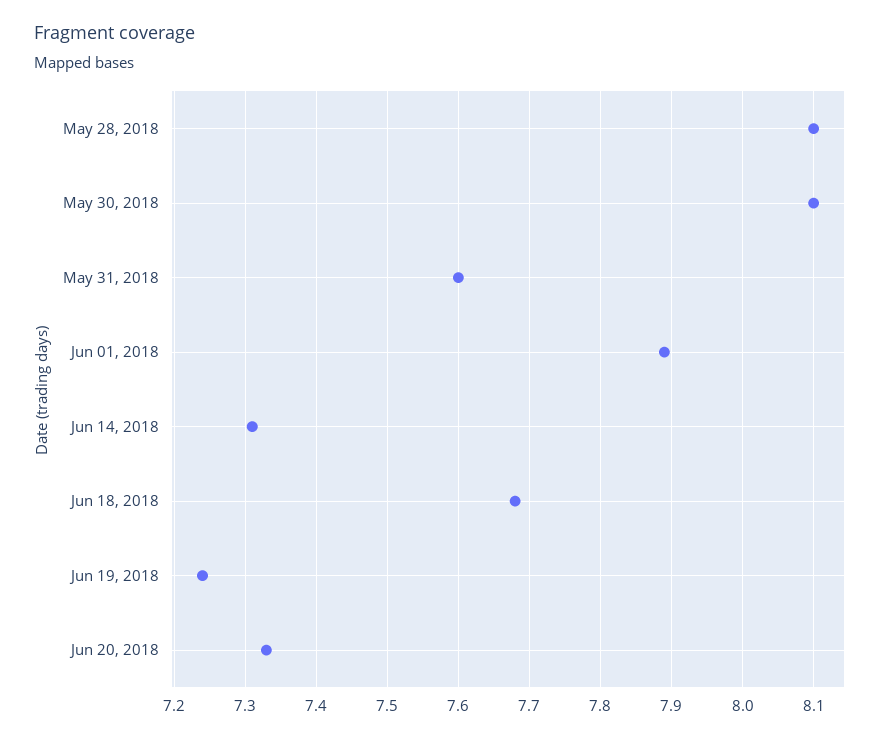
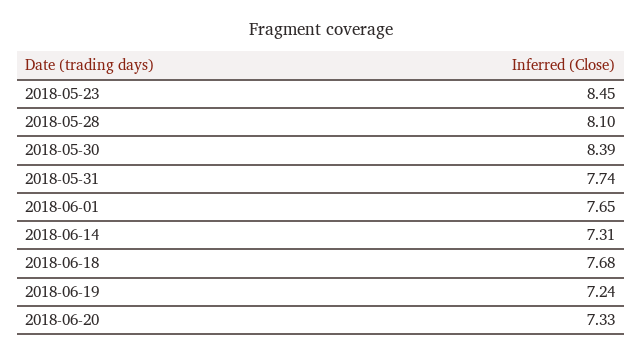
  {
    "May 28, 2018": 8.1,
-   "May 30, 2018": 8.1,
+   "May 30, 2018": 8.39,
-   "May 31, 2018": 7.6,
+   "May 31, 2018": 7.74,
-   "Jun 01, 2018": 7.89,
+   "Jun 01, 2018": 7.65,
    "Jun 14, 2018": 7.31,
    "Jun 18, 2018": 7.68,
    "Jun 19, 2018": 7.24,
-   "Jun 20, 2018": 7.33
+   "Jun 20, 2018": 7.33,
+   "2018-05-23": 8.45
  }

